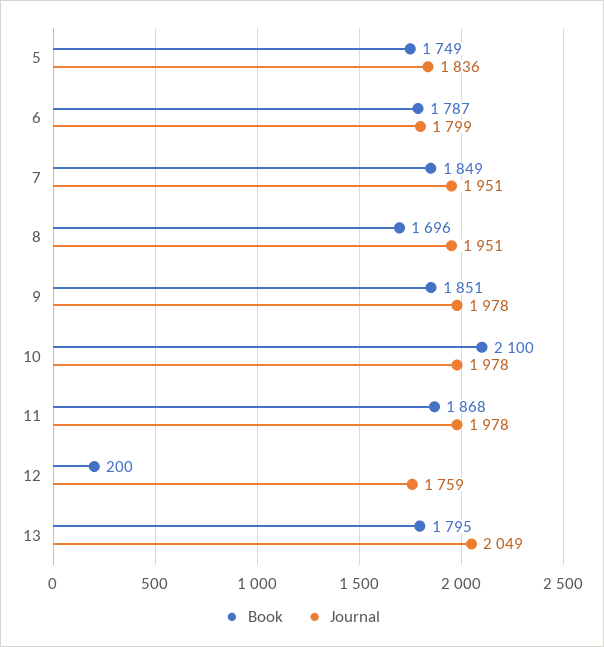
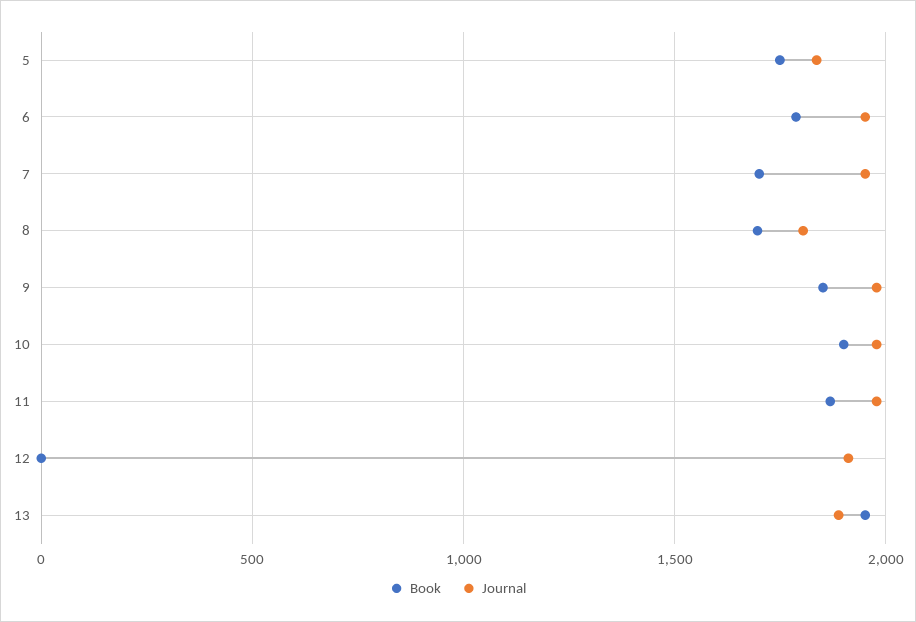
  {
    "Book": {
      "5": 1749,
      "6": 1787,
-     "7": 1849,
+     "7": 1700,
      "8": 1696,
      "9": 1851,
-     "10": 2100,
+     "10": 1900,
      "11": 1868,
-     "12": 200,
+     "12": 0,
-     "13": 1795
+     "13": 1950
    },
    "Journal": {
      "5": 1836,
-     "6": 1799,
+     "6": 1950,
      "7": 1951,
-     "8": 1951,
+     "8": 1800,
      "9": 1978,
      "10": 1978,
      "11": 1978,
-     "12": 1759,
+     "12": 1900,
-     "13": 2049
+     "13": 1900
    }
  }

